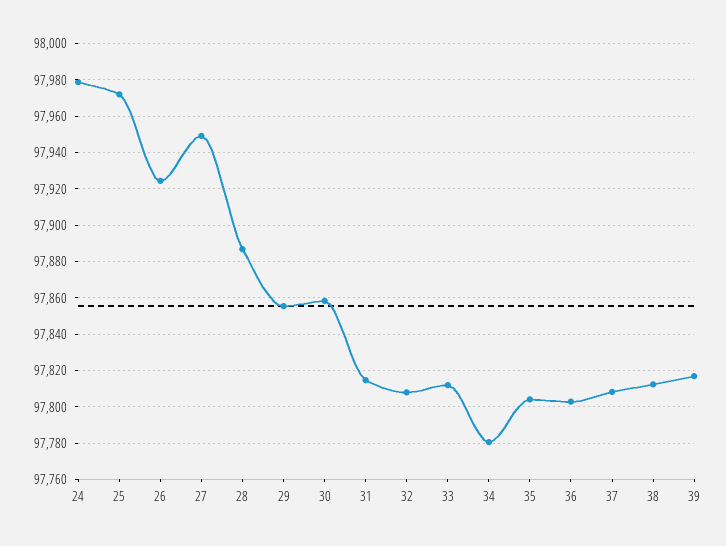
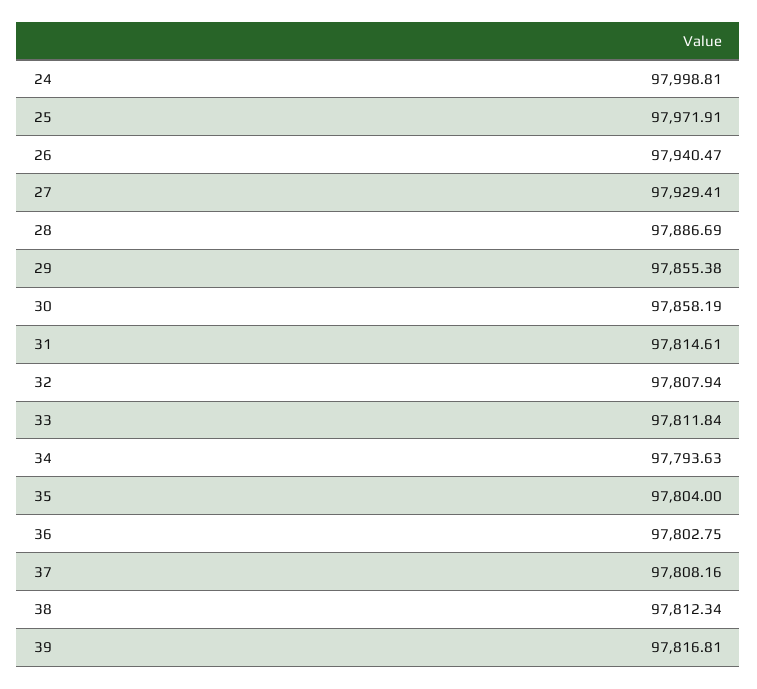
  {
-   "24": 97980,
+   "24": 97998.81,
    "25": 97971.91,
-   "26": 97925,
+   "26": 97940.47,
-   "27": 97950,
+   "27": 97929.41,
    "28": 97886.69,
    "29": 97855.38,
    "30": 97858.19,
    "31": 97814.61,
    "32": 97807.94,
    "33": 97811.84,
-   "34": 97780,
+   "34": 97793.63,
    "35": 97804,
    "36": 97802.75,
    "37": 97808.16,
    "38": 97812.34,
    "39": 97816.81
  }

